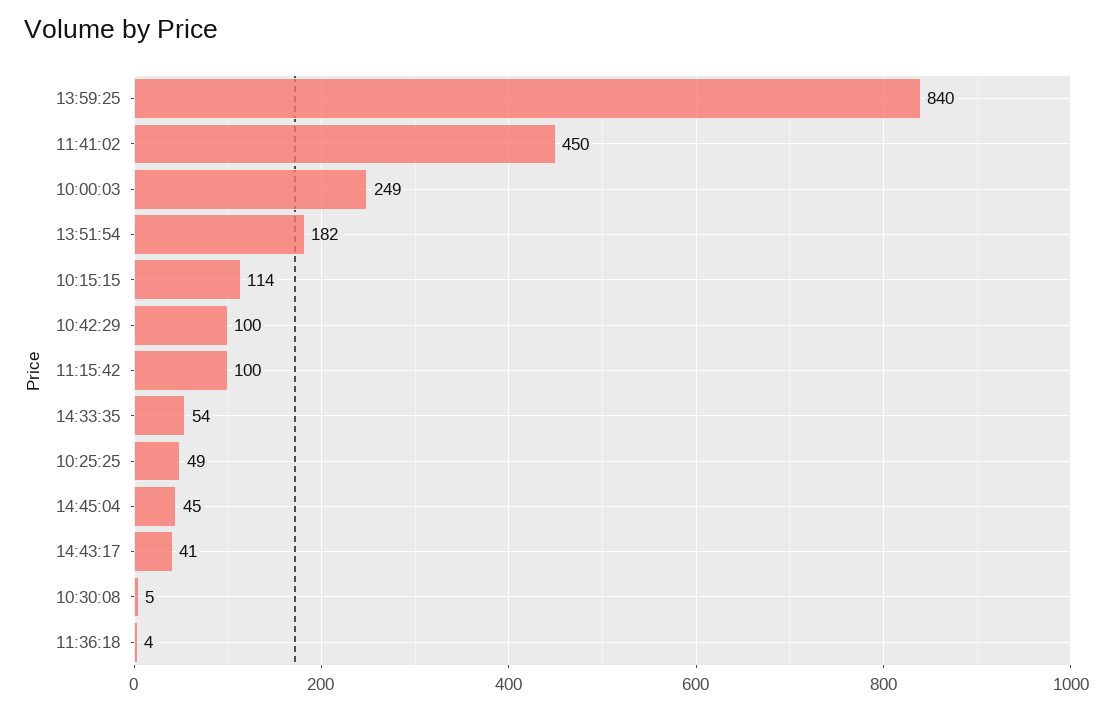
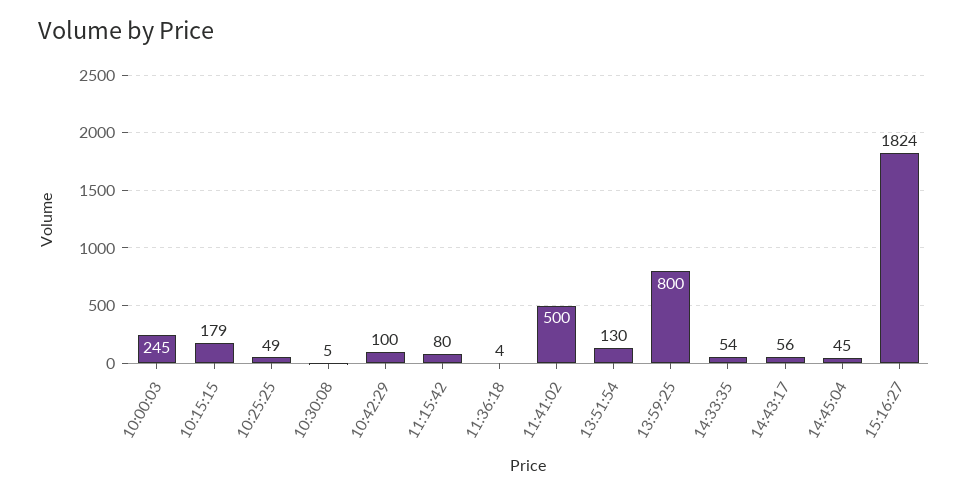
  {
-   "13:59:25": 840,
+   "13:59:25": 800,
-   "11:41:02": 450,
+   "11:41:02": 500,
-   "10:00:03": 249,
+   "10:00:03": 245,
-   "13:51:54": 182,
+   "13:51:54": 130,
-   "10:15:15": 114,
+   "10:15:15": 179,
    "10:42:29": 100,
-   "11:15:42": 100,
+   "11:15:42": 80,
    "14:33:35": 54,
    "10:25:25": 49,
    "14:45:04": 45,
-   "14:43:17": 41,
+   "14:43:17": 56,
    "10:30:08": 5,
-   "11:36:18": 4
+   "11:36:18": 4,
+   "15:16:27": 1824
  }

